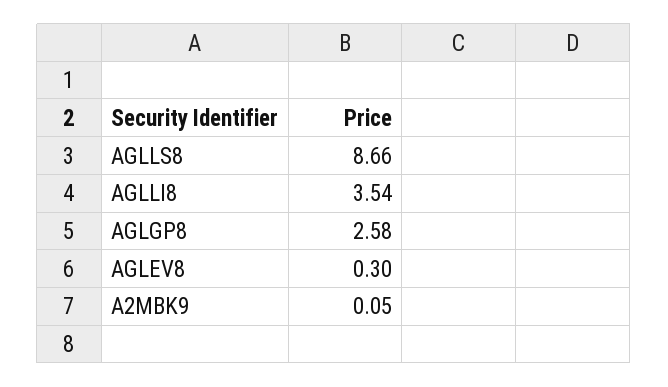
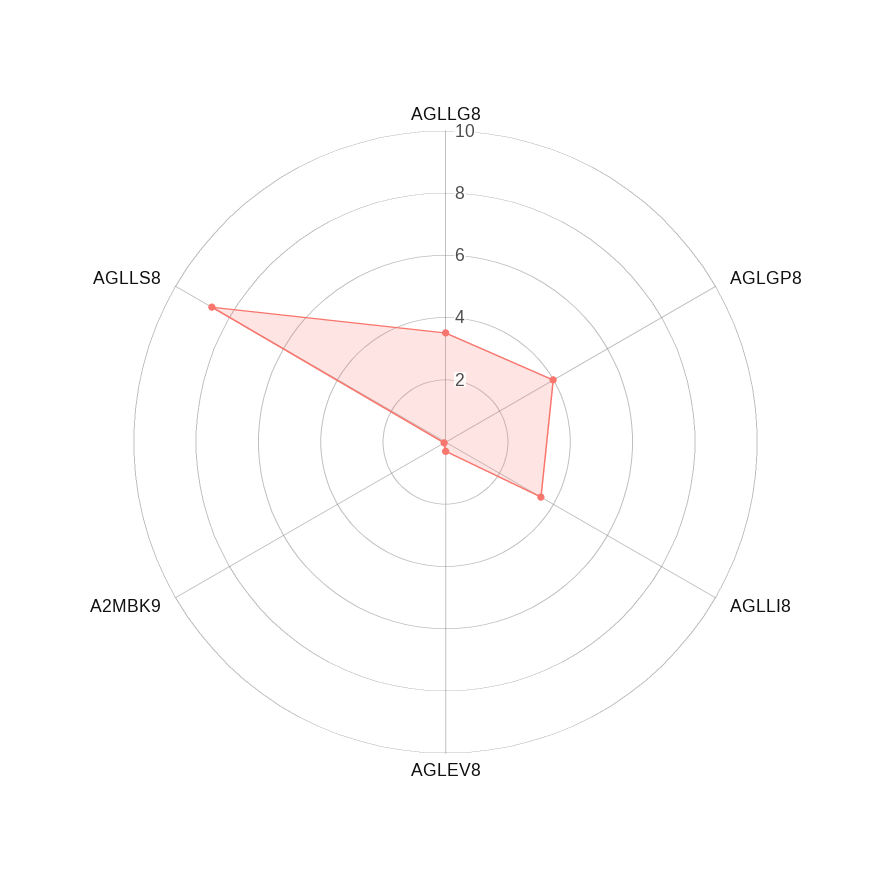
  {
    "AGLLS8": 8.66,
    "AGLLI8": 3.54,
-   "AGLGP8": 2.58,
+   "AGLGP8": 4,
    "AGLEV8": 0.3,
-   "A2MBK9": 0.05
+   "A2MBK9": 0.05,
+   "AGLLG8": 3.5
  }

